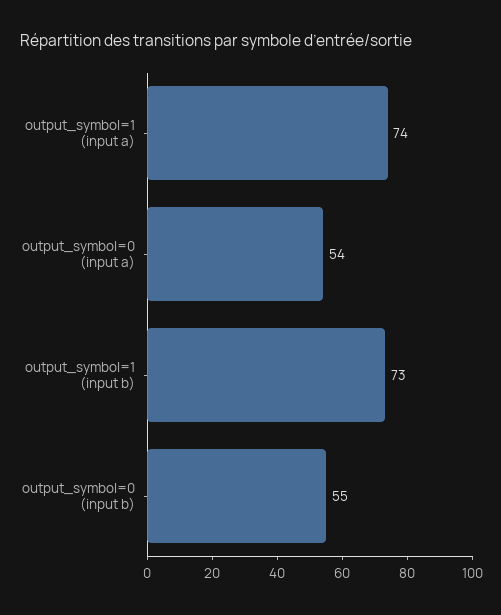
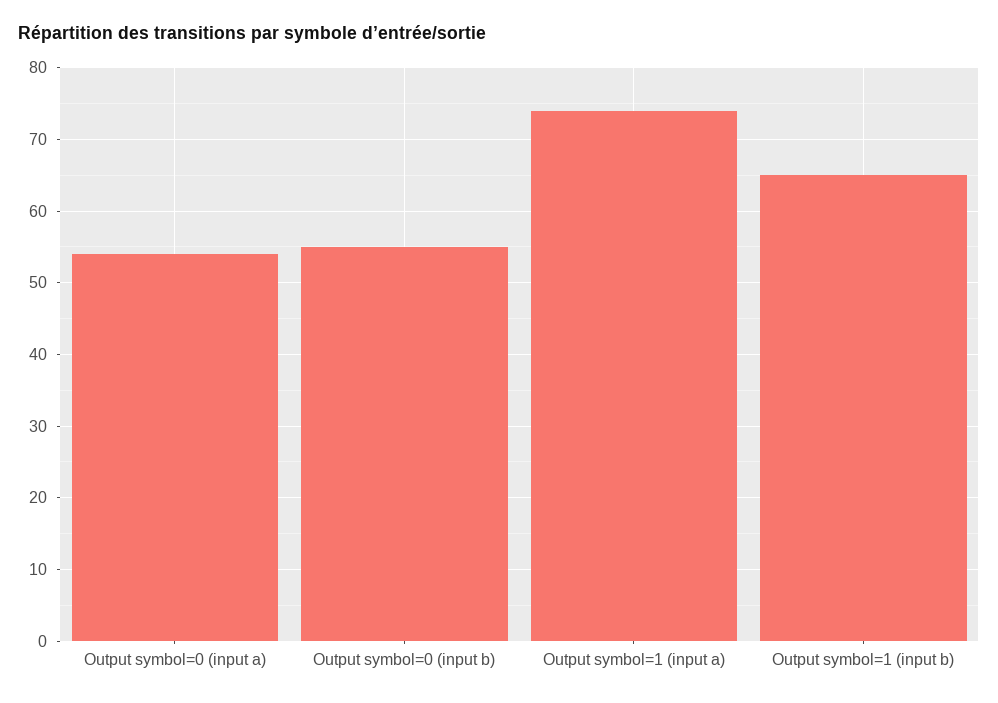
  {
    "output_symbol=1 (input a)": 74,
    "output_symbol=0 (input a)": 54,
-   "output_symbol=1 (input b)": 73,
+   "output_symbol=1 (input b)": 65,
    "output_symbol=0 (input b)": 55
  }

